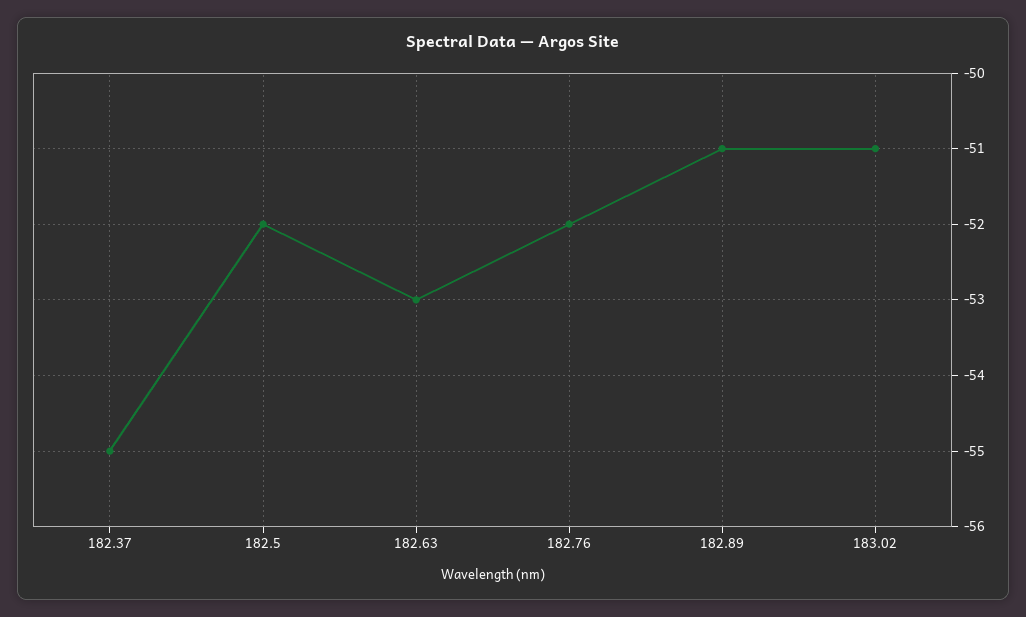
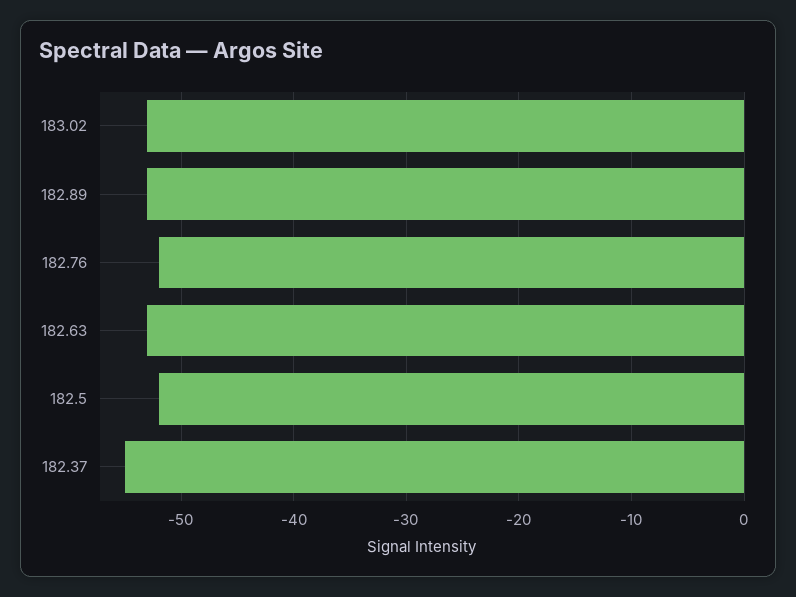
  {
    "182.37": -55,
    "182.5": -52,
    "182.63": -53,
    "182.76": -52,
-   "182.89": -51,
+   "182.89": -53,
-   "183.02": -51
+   "183.02": -53
  }

